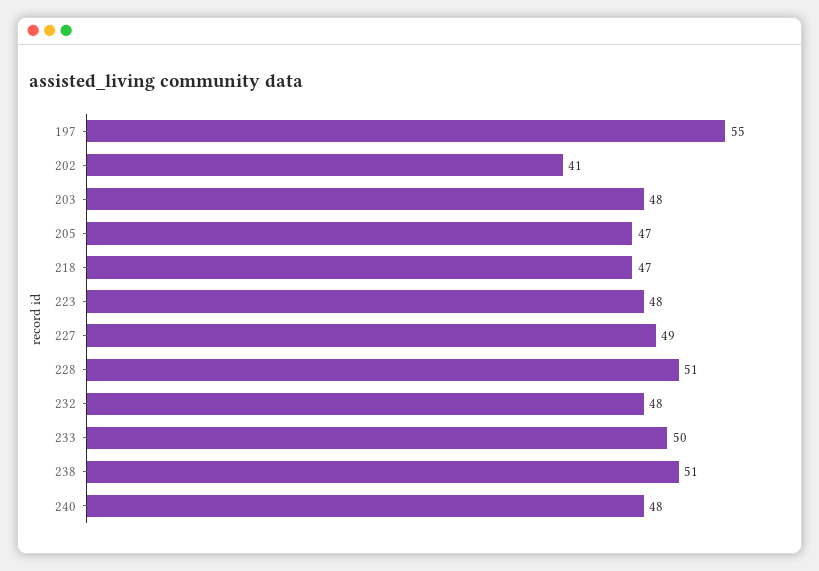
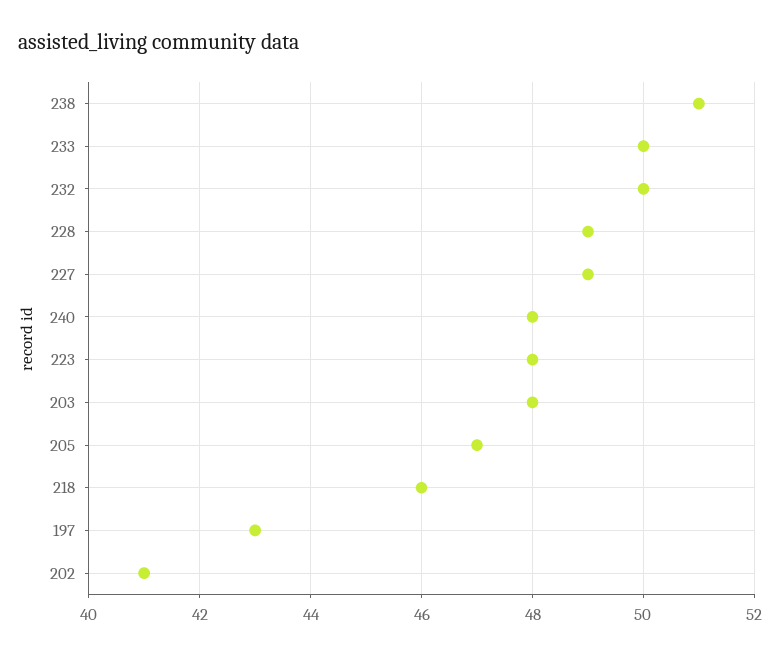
  {
-   "197": 55,
+   "197": 43,
    "202": 41,
    "203": 48,
    "205": 47,
-   "218": 47,
+   "218": 46,
    "223": 48,
    "227": 49,
-   "228": 51,
+   "228": 49,
-   "232": 48,
+   "232": 50,
    "233": 50,
    "238": 51,
    "240": 48
  }

